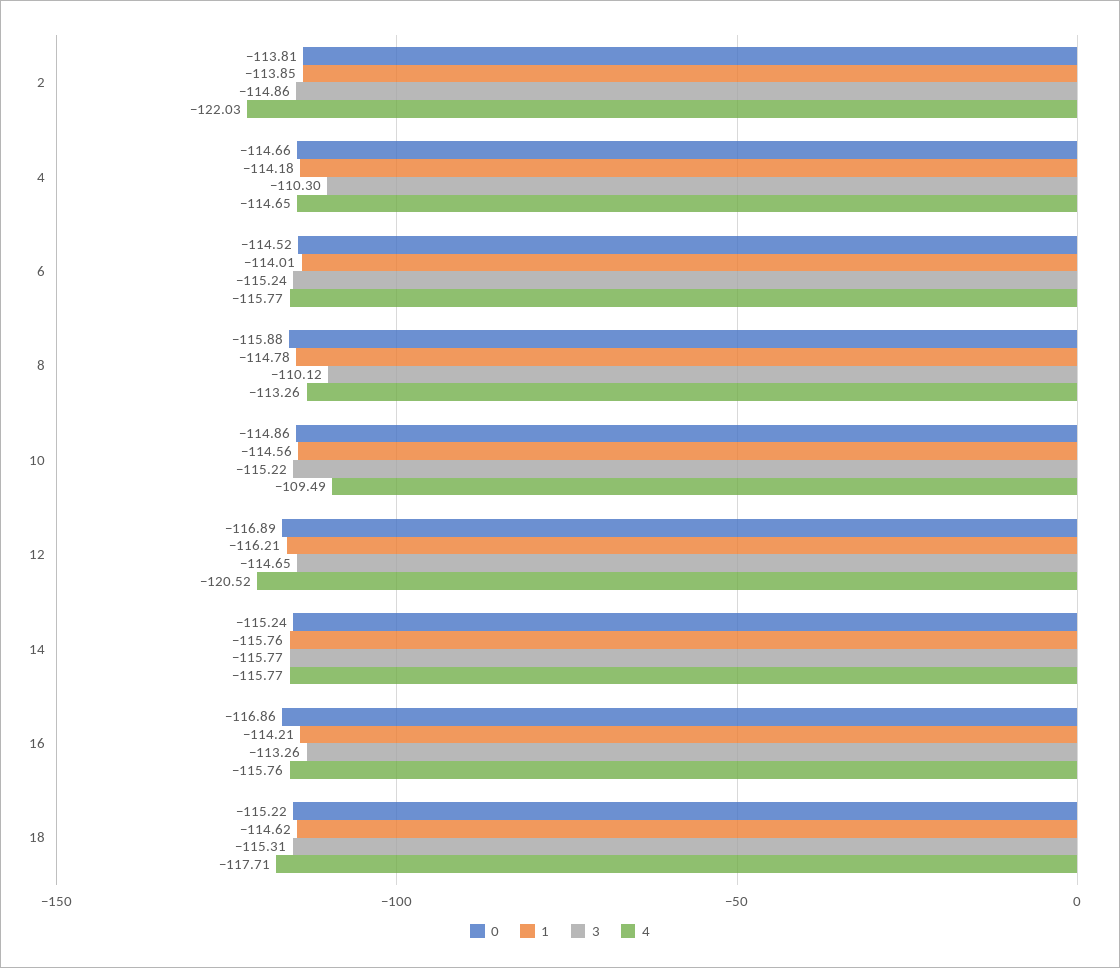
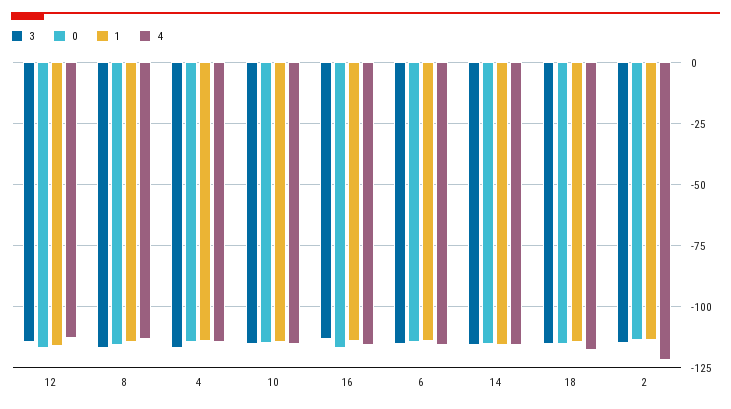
  {
    "0": {
      "2": -113.81,
      "4": -114.66,
      "6": -114.52,
      "8": -115.88,
      "10": -114.86,
      "12": -116.89,
      "14": -115.24,
      "16": -116.86,
      "18": -115.22
    },
    "1": {
      "2": -113.85,
      "4": -114.18,
      "6": -114.01,
      "8": -114.78,
      "10": -114.56,
      "12": -116.21,
      "14": -115.76,
      "16": -114.21,
      "18": -114.62
    },
    "3": {
      "2": -114.86,
-     "4": -110.3,
+     "4": -117.5,
      "6": -115.24,
-     "8": -110.12,
+     "8": -117.5,
      "10": -115.22,
      "12": -114.65,
      "14": -115.77,
      "16": -113.26,
      "18": -115.31
    },
    "4": {
      "2": -122.03,
      "4": -114.65,
      "6": -115.77,
      "8": -113.26,
-     "10": -109.49,
+     "10": -115,
-     "12": -120.52,
+     "12": -112.5,
      "14": -115.77,
      "16": -115.76,
      "18": -117.71
    }
  }

